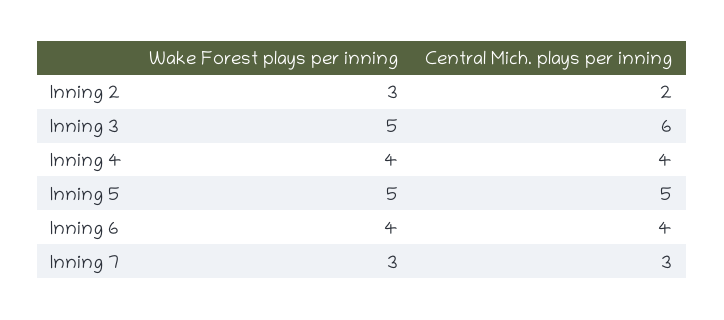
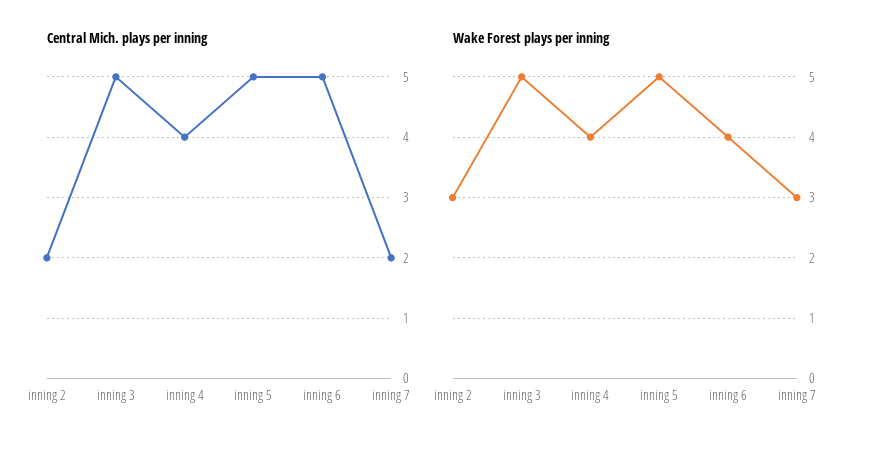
  {
    "Wake Forest plays per inning": {
      "Inning 2": 3,
      "Inning 3": 5,
      "Inning 4": 4,
      "Inning 5": 5,
      "Inning 6": 4,
      "Inning 7": 3
    },
    "Central Mich. plays per inning": {
      "Inning 2": 2,
-     "Inning 3": 6,
+     "Inning 3": 5,
      "Inning 4": 4,
      "Inning 5": 5,
-     "Inning 6": 4,
+     "Inning 6": 5,
-     "Inning 7": 3
+     "Inning 7": 2
    }
  }

